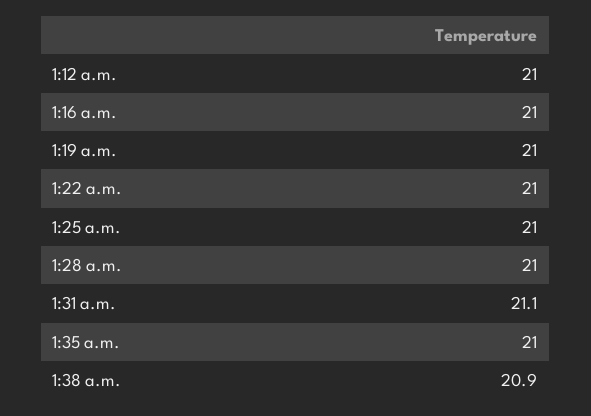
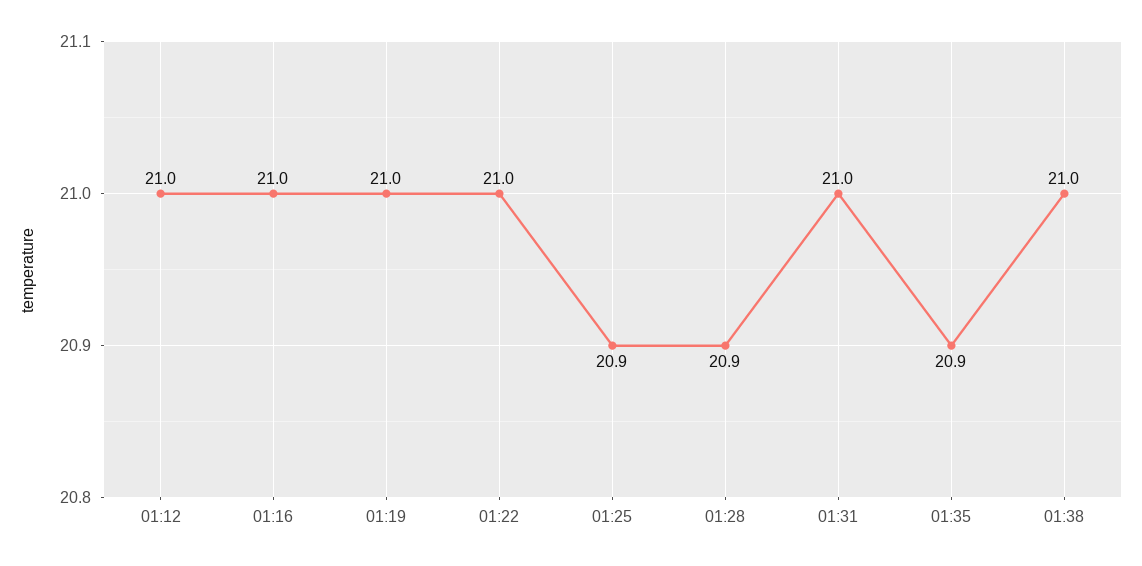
  {
    "1:12 a.m.": 21,
    "1:16 a.m.": 21,
    "1:19 a.m.": 21,
    "1:22 a.m.": 21,
-   "1:25 a.m.": 21,
+   "1:25 a.m.": 20.9,
-   "1:28 a.m.": 21,
+   "1:28 a.m.": 20.9,
-   "1:31 a.m.": 21.1,
+   "1:31 a.m.": 21,
-   "1:35 a.m.": 21,
+   "1:35 a.m.": 20.9,
-   "1:38 a.m.": 20.9
+   "1:38 a.m.": 21
  }

